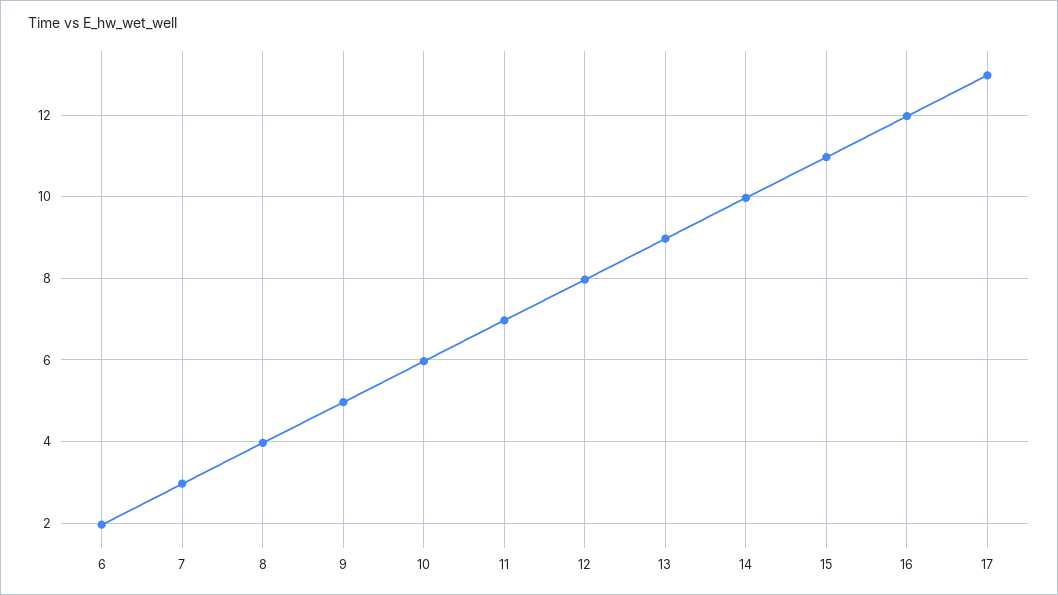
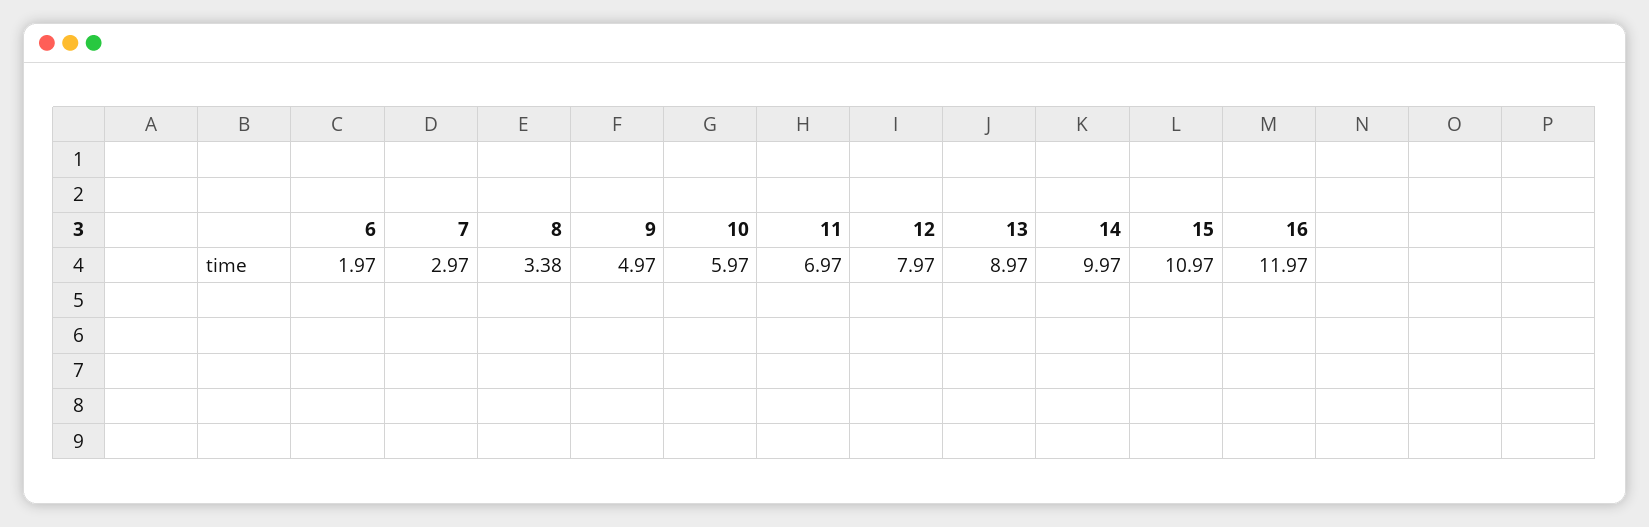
  {
    "6": 1.97,
    "7": 2.97,
-   "8": 4,
+   "8": 3.38,
    "9": 4.97,
    "10": 5.97,
    "11": 6.97,
    "12": 7.97,
    "13": 8.97,
    "14": 9.97,
    "15": 10.97,
-   "16": 11.97,
+   "16": 11.97
-   "17": 13
  }

